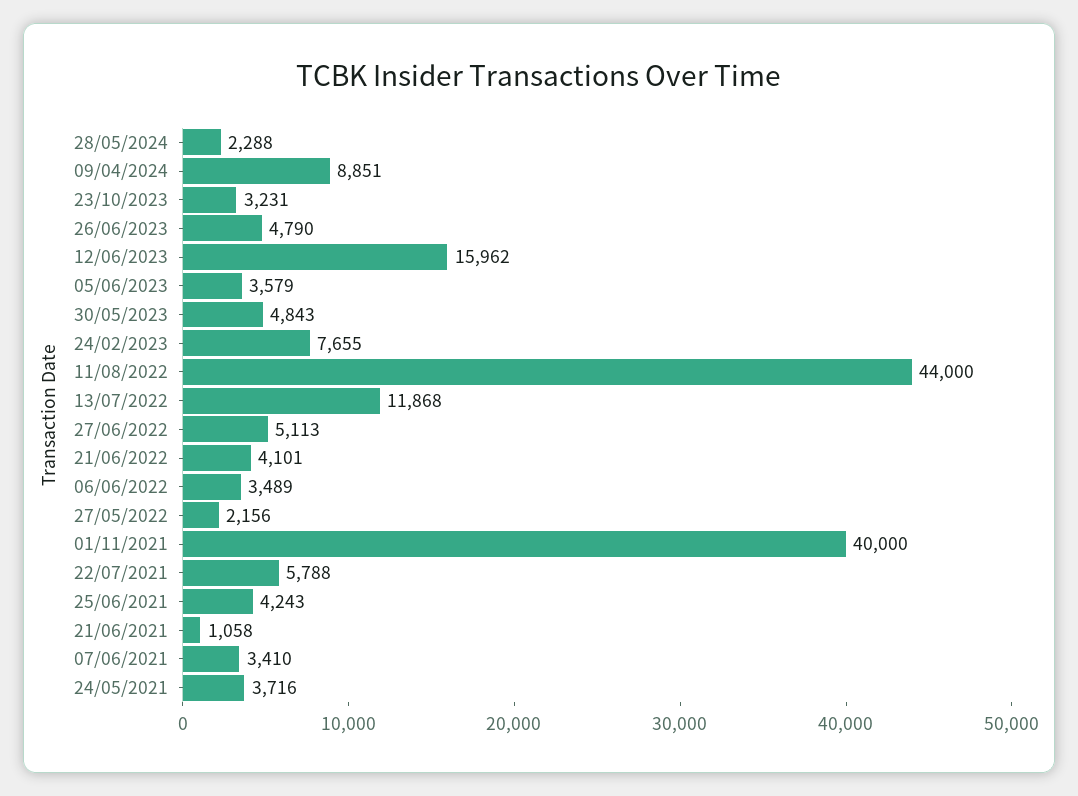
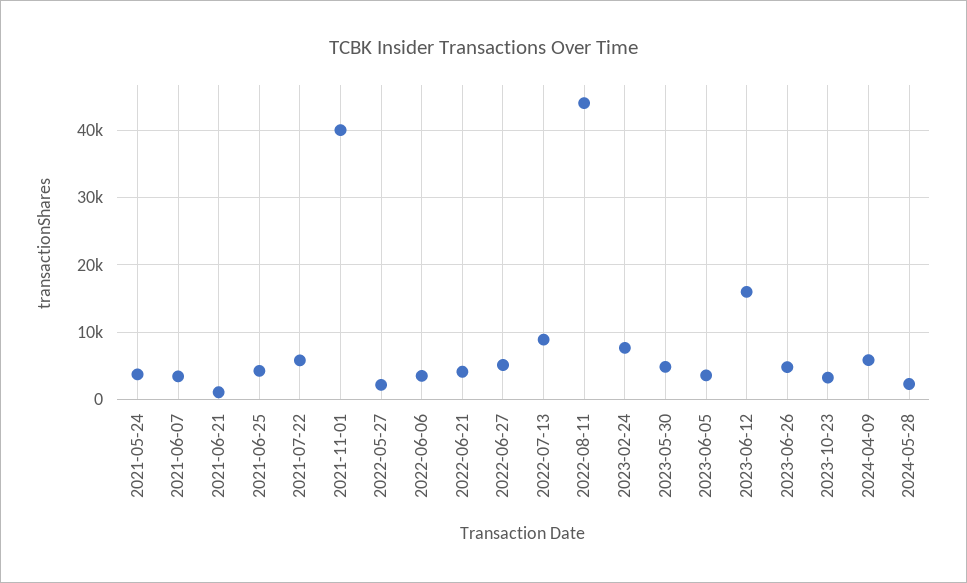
  {
    "28/05/2024": 2288,
-   "09/04/2024": 8851,
+   "09/04/2024": 6000,
    "23/10/2023": 3231,
    "26/06/2023": 4790,
    "12/06/2023": 15962,
    "05/06/2023": 3579,
    "30/05/2023": 4843,
    "24/02/2023": 7655,
    "11/08/2022": 44000,
-   "13/07/2022": 11868,
+   "13/07/2022": 9000,
    "27/06/2022": 5113,
    "21/06/2022": 4101,
    "06/06/2022": 3489,
    "27/05/2022": 2156,
    "01/11/2021": 40000,
    "22/07/2021": 5788,
    "25/06/2021": 4243,
    "21/06/2021": 1058,
    "07/06/2021": 3410,
    "24/05/2021": 3716
  }

